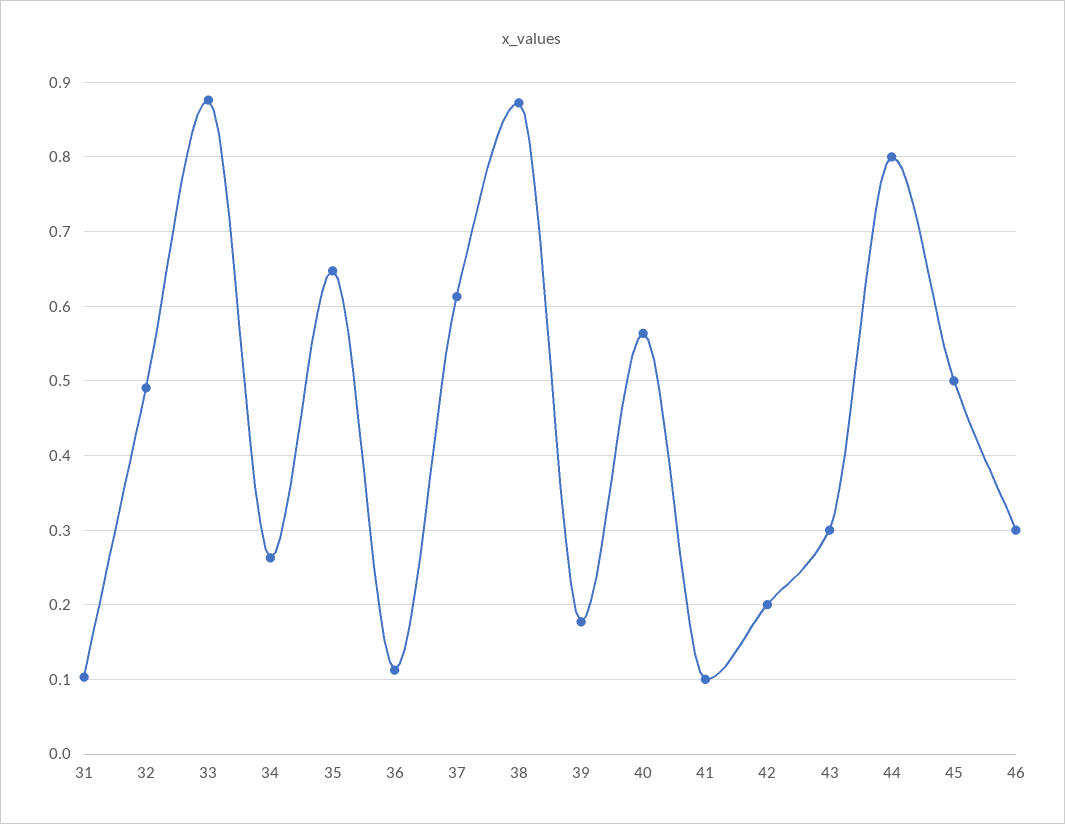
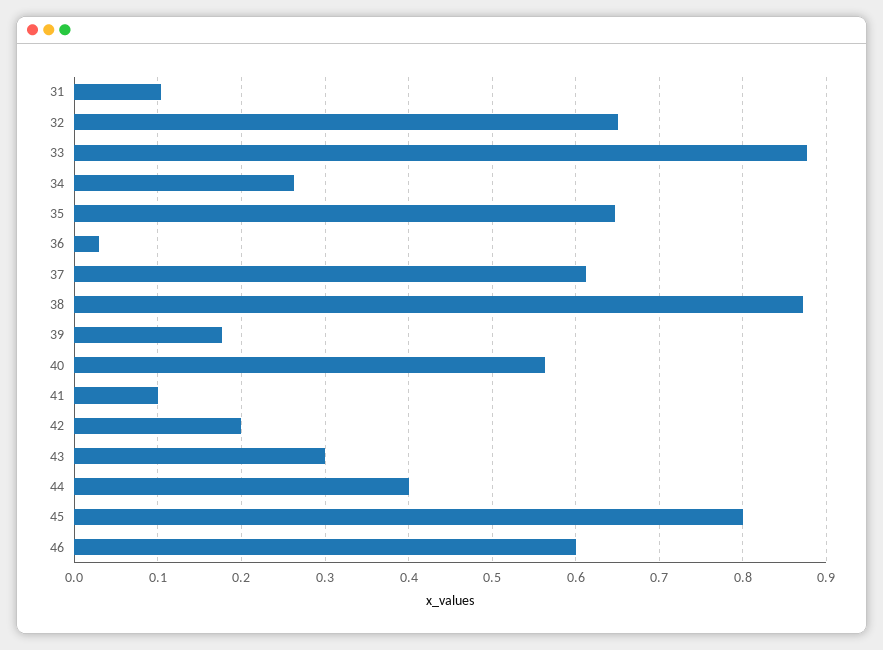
  {
    "31": 0.1,
-   "32": 0.49,
+   "32": 0.65,
    "33": 0.88,
    "34": 0.26,
    "35": 0.65,
-   "36": 0.11,
+   "36": 0.03,
    "37": 0.61,
    "38": 0.87,
    "39": 0.18,
    "40": 0.56,
    "41": 0.1,
    "42": 0.2,
    "43": 0.3,
-   "44": 0.8,
+   "44": 0.4,
-   "45": 0.5,
+   "45": 0.8,
-   "46": 0.3
+   "46": 0.6
  }

